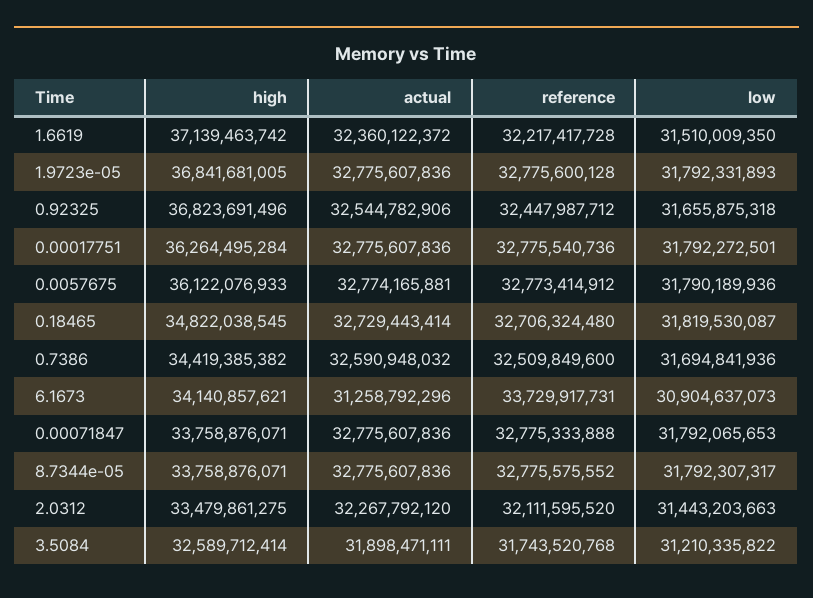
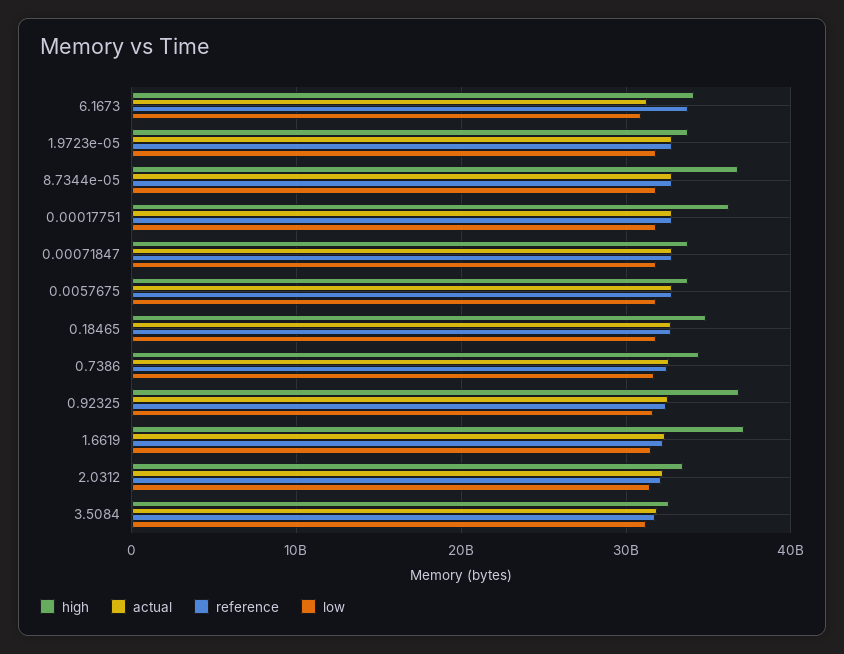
  {
    "high": {
      "1.6619": 37139463742,
-     "1.9723e-05": 36841681005,
+     "1.9723e-05": 34000000000,
      "0.92325": 36823691496,
      "0.00017751": 36264495284,
-     "0.0057675": 36122076933,
+     "0.0057675": 34000000000,
      "0.18465": 34822038545,
      "0.7386": 34419385382,
      "6.1673": 34140857621,
      "0.00071847": 33758876071,
-     "8.7344e-05": 33758876071,
+     "8.7344e-05": 37000000000,
      "2.0312": 33479861275,
      "3.5084": 32589712414
    },
    "actual": {
      "1.6619": 32360122372,
      "1.9723e-05": 32775607836,
      "0.92325": 32544782906,
      "0.00017751": 32775607836,
      "0.0057675": 32774165881,
      "0.18465": 32729443414,
      "0.7386": 32590948032,
      "6.1673": 31258792296,
      "0.00071847": 32775607836,
      "8.7344e-05": 32775607836,
      "2.0312": 32267792120,
      "3.5084": 31898471111
    },
    "reference": {
      "1.6619": 32217417728,
      "1.9723e-05": 32775600128,
      "0.92325": 32447987712,
      "0.00017751": 32775540736,
      "0.0057675": 32773414912,
      "0.18465": 32706324480,
      "0.7386": 32509849600,
      "6.1673": 33729917731,
      "0.00071847": 32775333888,
      "8.7344e-05": 32775575552,
      "2.0312": 32111595520,
      "3.5084": 31743520768
    },
    "low": {
      "1.6619": 31510009350,
      "1.9723e-05": 31792331893,
      "0.92325": 31655875318,
      "0.00017751": 31792272501,
      "0.0057675": 31790189936,
      "0.18465": 31819530087,
      "0.7386": 31694841936,
      "6.1673": 30904637073,
      "0.00071847": 31792065653,
      "8.7344e-05": 31792307317,
      "2.0312": 31443203663,
      "3.5084": 31210335822
    }
  }

